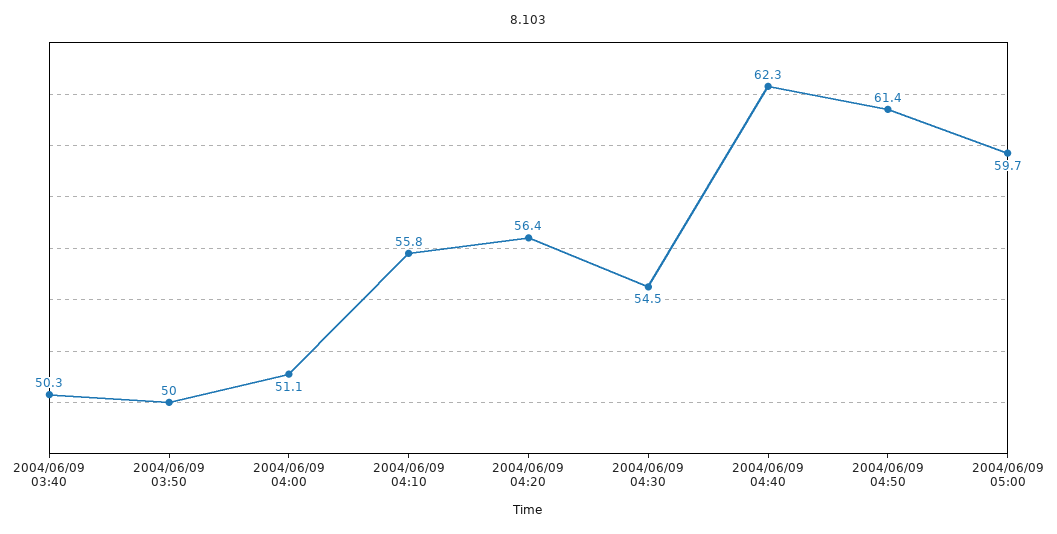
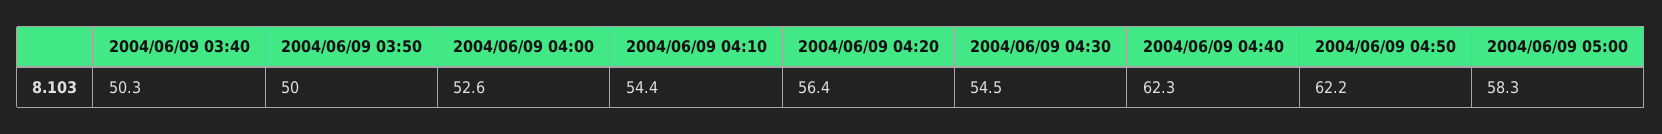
  {
    "2004/06/09 03:40": 50.3,
    "2004/06/09 03:50": 50,
-   "2004/06/09 04:00": 51.1,
+   "2004/06/09 04:00": 52.6,
-   "2004/06/09 04:10": 55.8,
+   "2004/06/09 04:10": 54.4,
    "2004/06/09 04:20": 56.4,
    "2004/06/09 04:30": 54.5,
    "2004/06/09 04:40": 62.3,
-   "2004/06/09 04:50": 61.4,
+   "2004/06/09 04:50": 62.2,
-   "2004/06/09 05:00": 59.7
+   "2004/06/09 05:00": 58.3
  }

